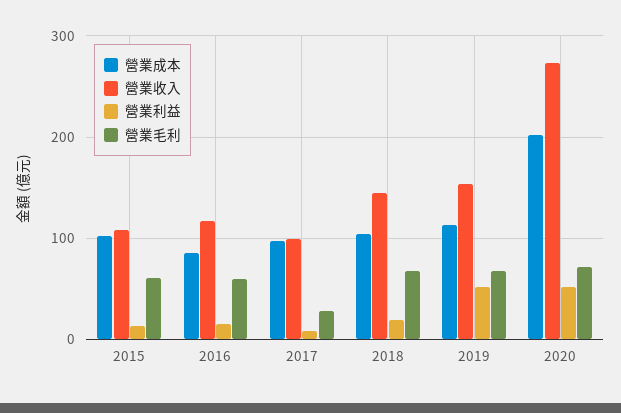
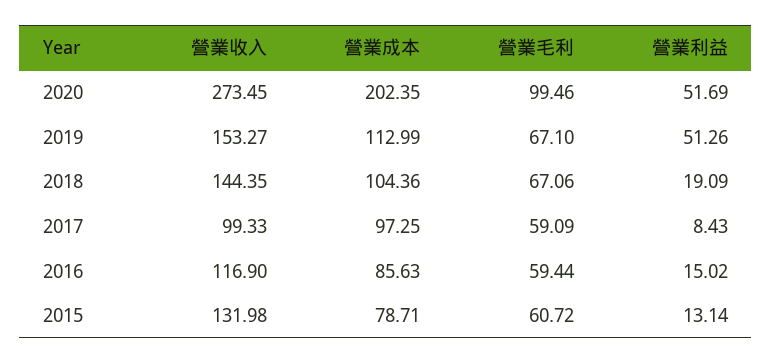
  {
    "營業成本": {
-     "2015": 100,
+     "2015": 78.71,
      "2016": 85.63,
      "2017": 97.25,
      "2018": 104.36,
      "2019": 112.99,
      "2020": 202.35
    },
    "營業收入": {
-     "2015": 110,
+     "2015": 131.98,
      "2016": 116.9,
      "2017": 99.33,
      "2018": 144.35,
      "2019": 153.27,
      "2020": 273.45
    },
    "營業利益": {
      "2015": 13.14,
      "2016": 15.02,
      "2017": 8.43,
      "2018": 19.09,
      "2019": 51.26,
      "2020": 51.69
    },
    "營業毛利": {
      "2015": 60.72,
      "2016": 59.44,
-     "2017": 30,
+     "2017": 59.09,
      "2018": 67.06,
      "2019": 67.1,
-     "2020": 70
+     "2020": 99.46
    }
  }

